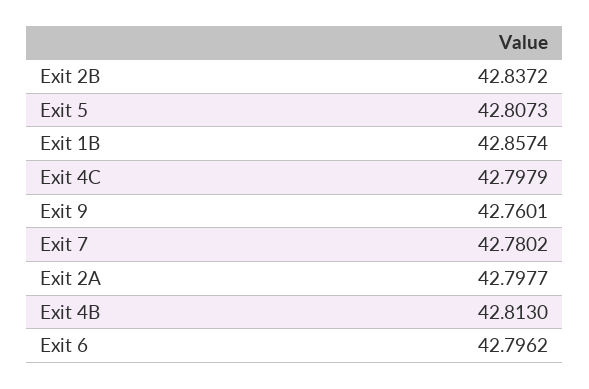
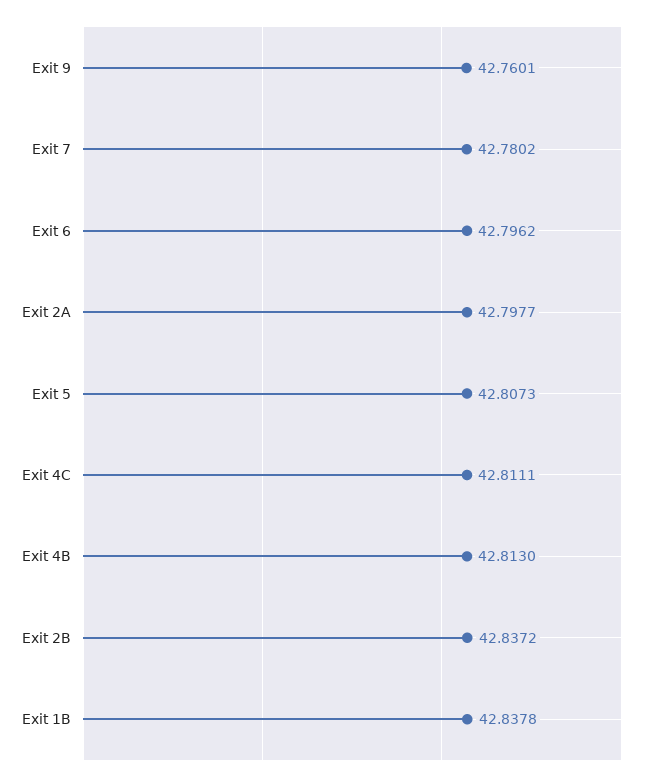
  {
    "Exit 2B": 42.8372,
    "Exit 5": 42.8073,
-   "Exit 1B": 42.8574,
+   "Exit 1B": 42.8378,
-   "Exit 4C": 42.7979,
+   "Exit 4C": 42.8111,
    "Exit 9": 42.7601,
    "Exit 7": 42.7802,
    "Exit 2A": 42.7977,
    "Exit 4B": 42.813,
    "Exit 6": 42.7962
  }

